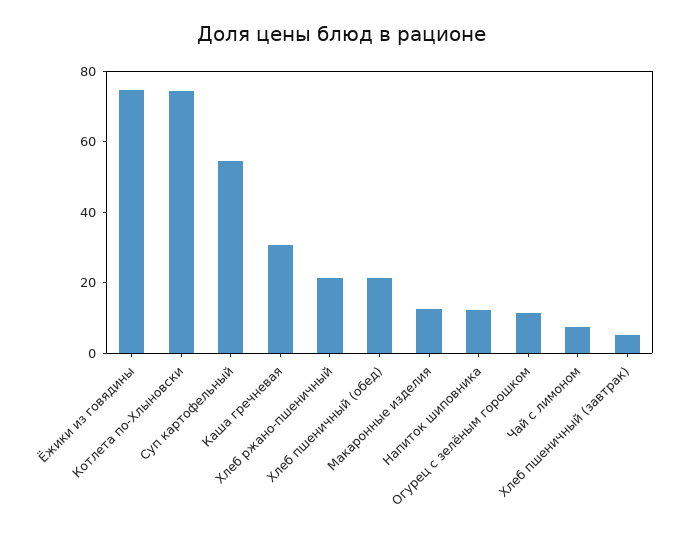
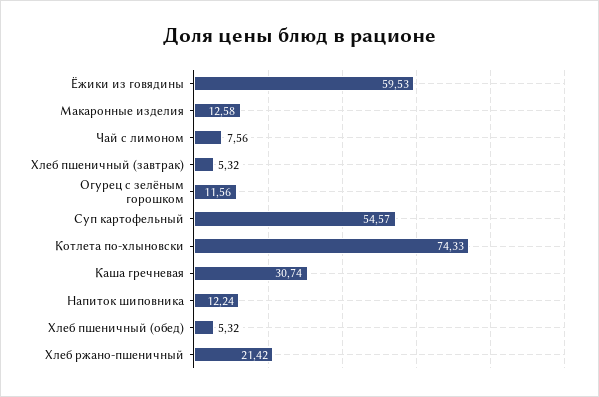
  {
-   "Ёжики из говядины": 75,
+   "Ёжики из говядины": 59.53,
    "Котлета по-Хлыновски": 74.33,
    "Суп картофельный": 54.57,
    "Каша гречневая": 30.74,
    "Хлеб ржано-пшеничный": 21.42,
-   "Хлеб пшеничный (обед)": 20,
+   "Хлеб пшеничный (обед)": 5.32,
    "Макаронные изделия": 12.58,
    "Напиток шиповника": 12.24,
    "Огурец с зелёным горошком": 11.56,
    "Чай с лимоном": 7.56,
    "Хлеб пшеничный (завтрак)": 5.32
  }

